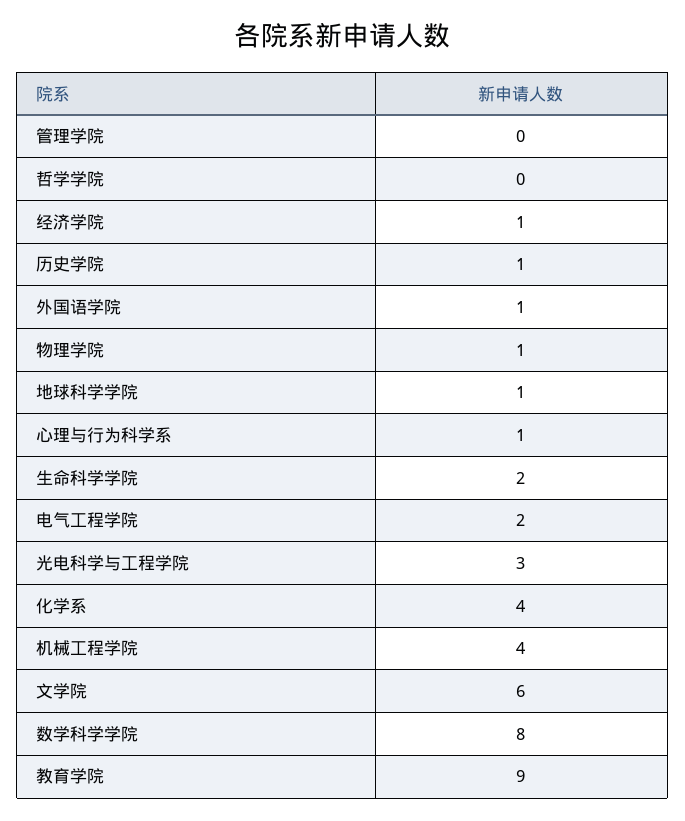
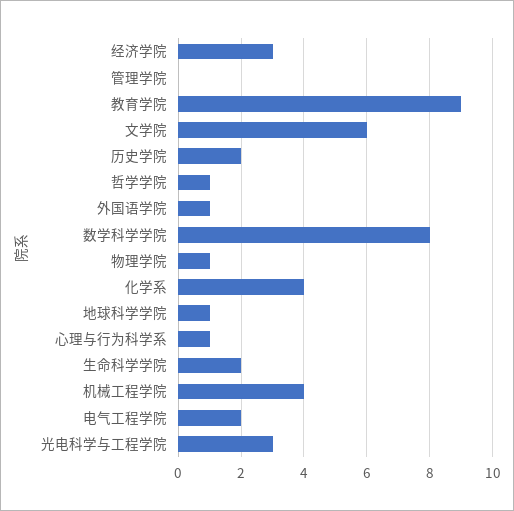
  {
    "管理学院": 0,
-   "哲学学院": 0,
+   "哲学学院": 1,
-   "经济学院": 1,
+   "经济学院": 3,
-   "历史学院": 1,
+   "历史学院": 2,
    "外国语学院": 1,
    "物理学院": 1,
    "地球科学学院": 1,
    "心理与行为科学系": 1,
    "生命科学学院": 2,
    "电气工程学院": 2,
    "光电科学与工程学院": 3,
    "化学系": 4,
    "机械工程学院": 4,
    "文学院": 6,
    "数学科学学院": 8,
    "教育学院": 9
  }

